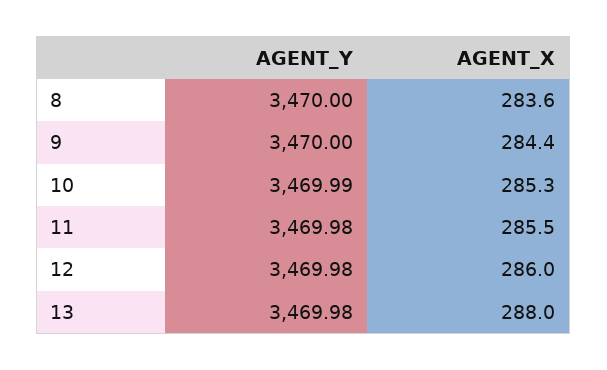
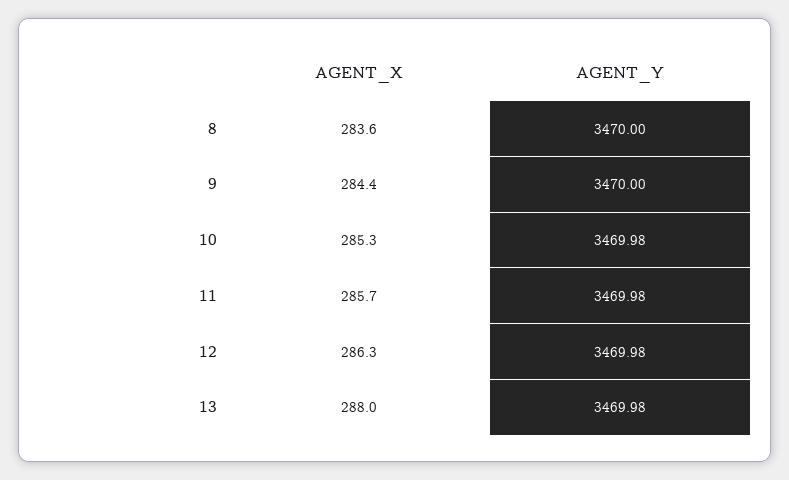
  {
    "AGENT_Y": {
      "8": 3470,
      "9": 3470,
-     "10": 3469.99,
+     "10": 3469.98,
      "11": 3469.98,
      "12": 3469.98,
      "13": 3469.98
    },
    "AGENT_X": {
      "8": 283.6,
      "9": 284.4,
      "10": 285.3,
-     "11": 285.5,
+     "11": 285.7,
-     "12": 286,
+     "12": 286.3,
      "13": 288
    }
  }

